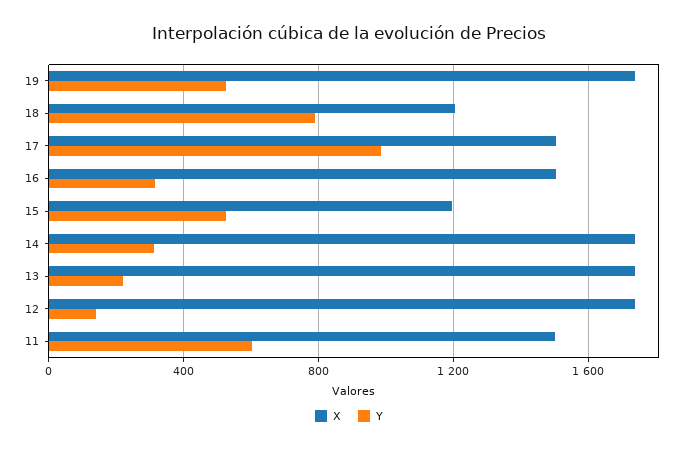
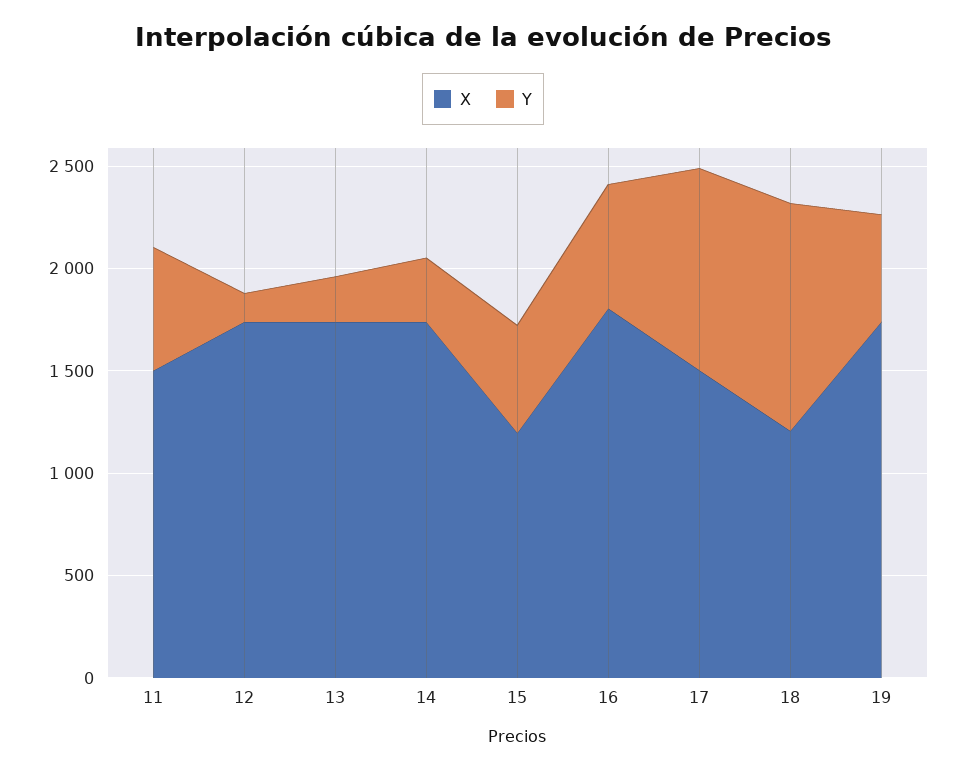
  {
    "X": {
      "19": 1750,
      "18": 1200,
      "17": 1500,
-     "16": 1500,
+     "16": 1800,
      "15": 1200,
      "14": 1750,
      "13": 1750,
      "12": 1750,
      "11": 1500
    },
    "Y": {
      "19": 550,
-     "18": 800,
+     "18": 1100,
      "17": 1000,
-     "16": 300,
+     "16": 600,
      "15": 550,
      "14": 300,
      "13": 200,
      "12": 150,
      "11": 600
    }
  }

